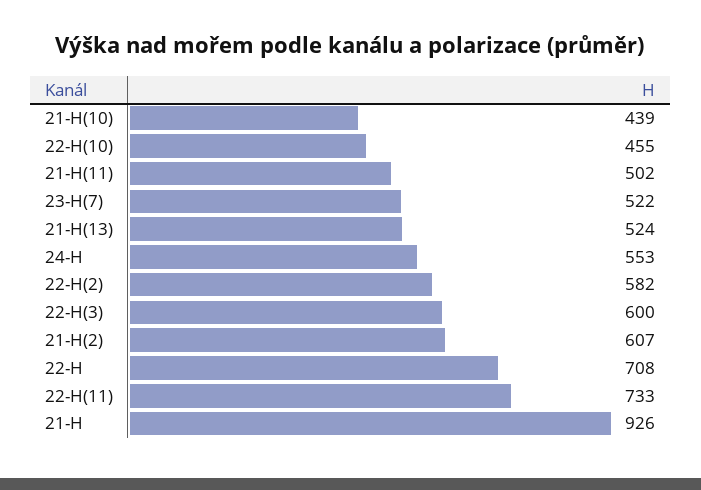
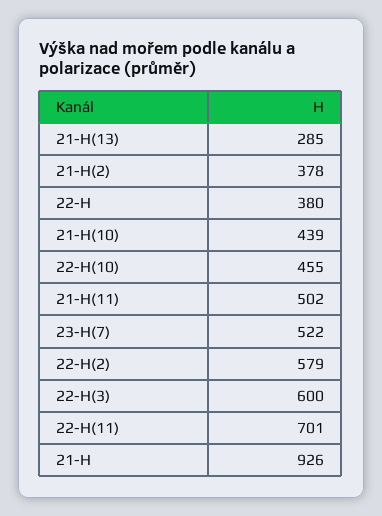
  {
    "21-H(10)": 439,
    "22-H(10)": 455,
    "21-H(11)": 502,
    "23-H(7)": 522,
-   "21-H(13)": 524,
+   "21-H(13)": 285,
-   "24-H": 553,
-   "22-H(2)": 582,
+   "22-H(2)": 579,
    "22-H(3)": 600,
-   "21-H(2)": 607,
+   "21-H(2)": 378,
-   "22-H": 708,
+   "22-H": 380,
-   "22-H(11)": 733,
+   "22-H(11)": 701,
    "21-H": 926
  }

